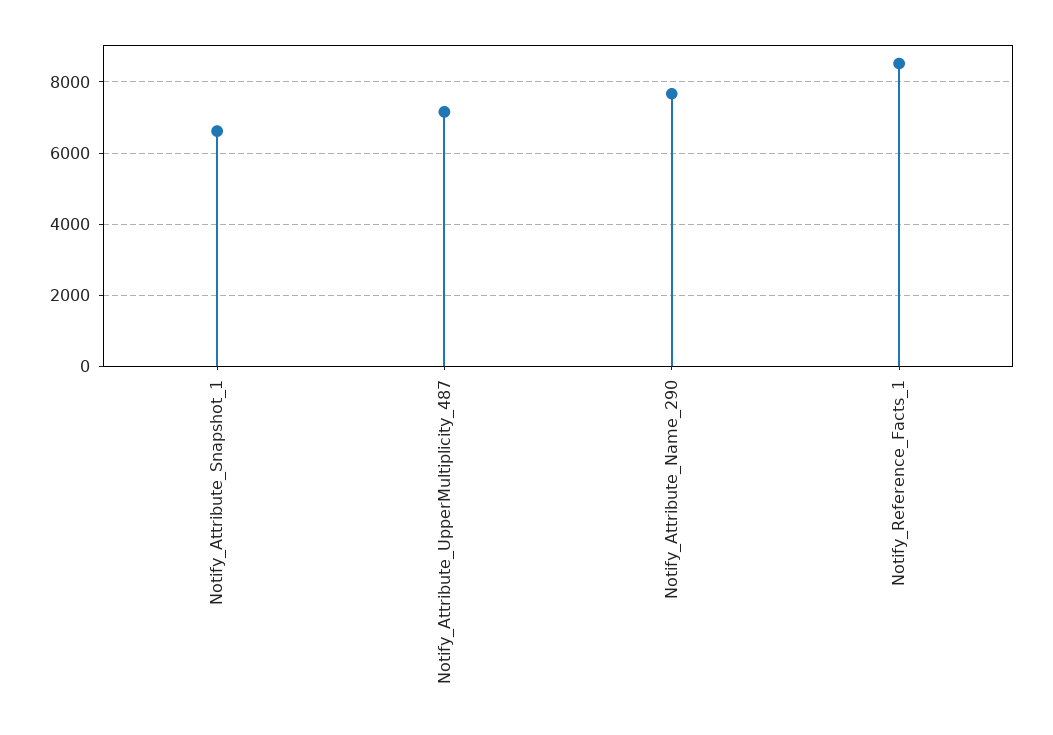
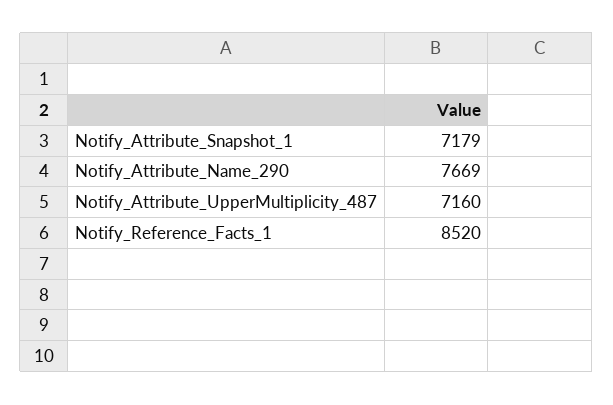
  {
-   "Notify_Attribute_Snapshot_1": 6600,
+   "Notify_Attribute_Snapshot_1": 7179,
    "Notify_Attribute_UpperMultiplicity_487": 7160,
    "Notify_Attribute_Name_290": 7669,
    "Notify_Reference_Facts_1": 8520
  }

